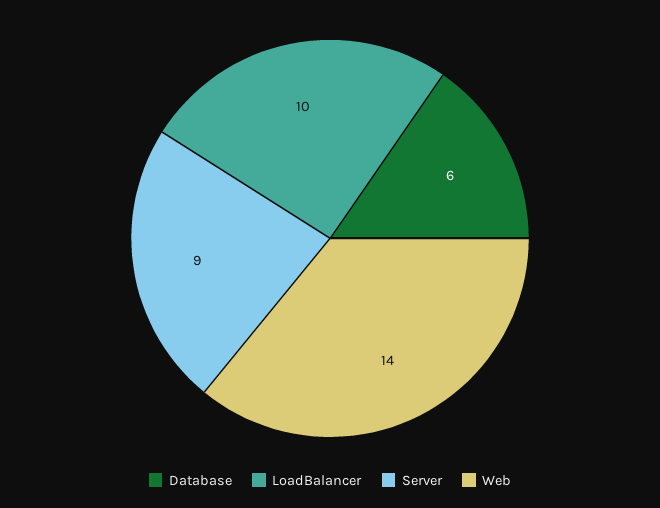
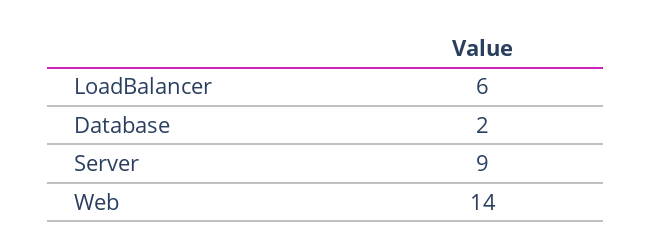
  {
-   "Database": 6,
+   "Database": 2,
-   "LoadBalancer": 10,
+   "LoadBalancer": 6,
    "Server": 9,
    "Web": 14
  }

